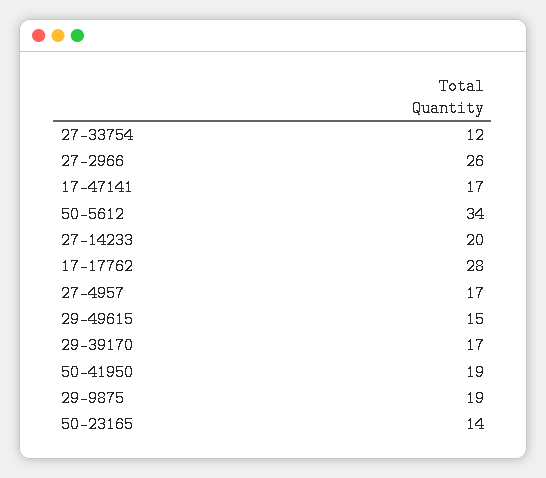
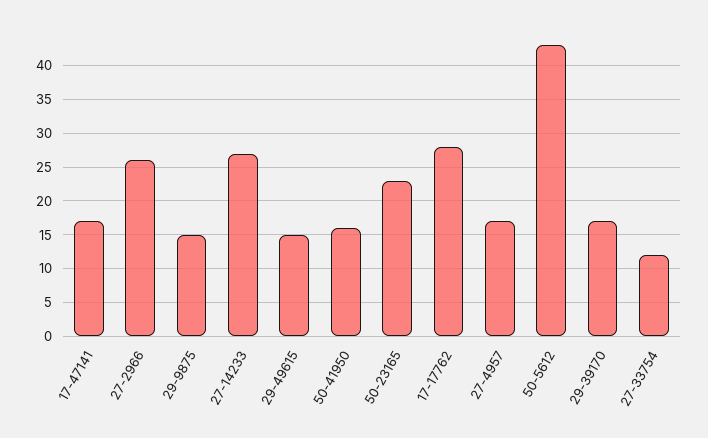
  {
    "27-33754": 12,
    "27-2966": 26,
    "17-47141": 17,
-   "50-5612": 34,
+   "50-5612": 43,
-   "27-14233": 20,
+   "27-14233": 27,
    "17-17762": 28,
    "27-4957": 17,
    "29-49615": 15,
    "29-39170": 17,
-   "50-41950": 19,
+   "50-41950": 16,
-   "29-9875": 19,
+   "29-9875": 15,
-   "50-23165": 14
+   "50-23165": 23
  }

